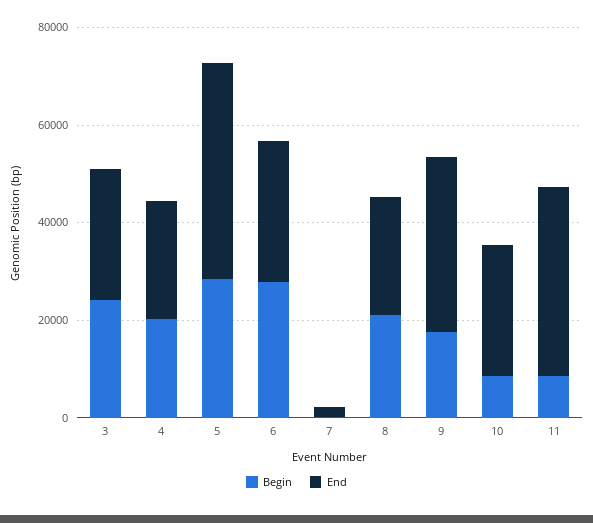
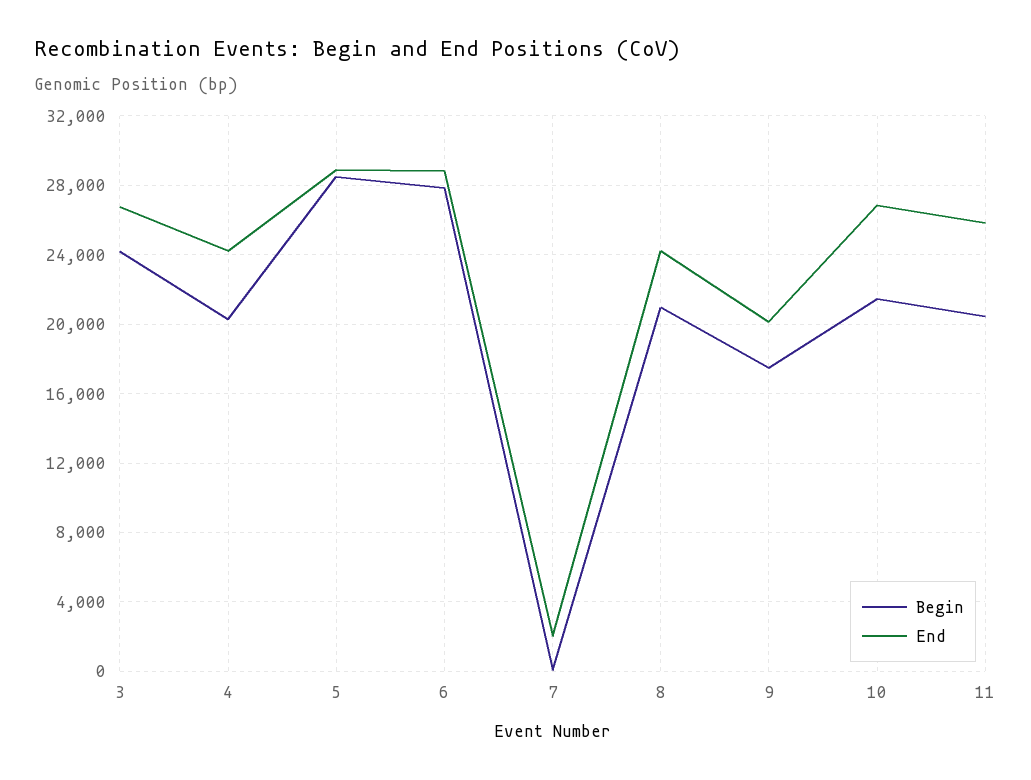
  {
    "Begin": {
      "3": 24000,
      "4": 20500,
      "5": 28500,
      "6": 28000,
      "7": 0,
      "8": 21000,
      "9": 17500,
-     "10": 10000,
+     "10": 21500,
-     "11": 10000
+     "11": 20500
    },
    "End": {
      "3": 27000,
      "4": 24000,
-     "5": 45000,
+     "5": 29000,
      "6": 29000,
      "7": 2000,
      "8": 24000,
-     "9": 35000,
+     "9": 20000,
      "10": 27000,
-     "11": 40000
+     "11": 26000
    }
  }

